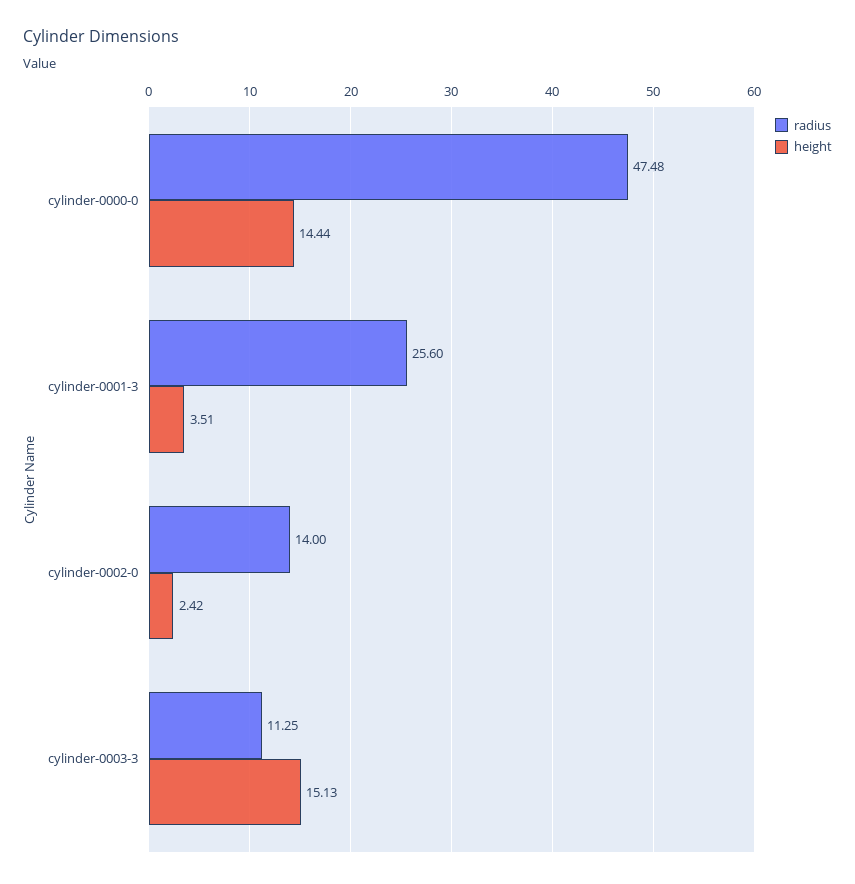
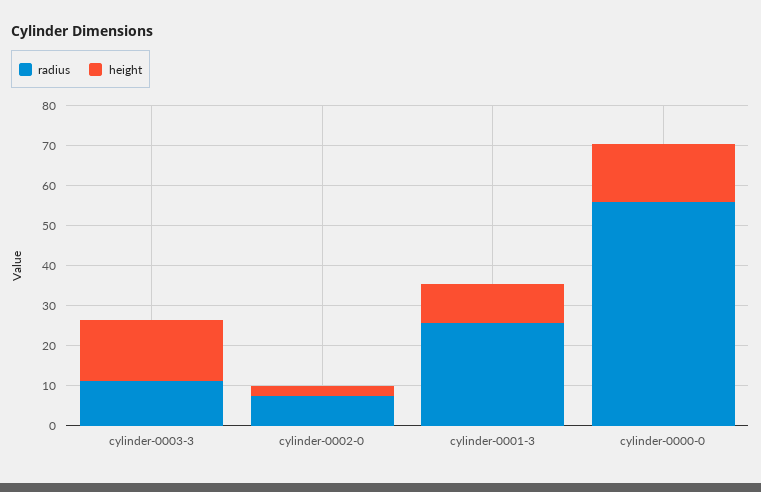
  {
    "radius": {
-     "cylinder-0000-0": 47.48,
+     "cylinder-0000-0": 56,
      "cylinder-0001-3": 25.6,
-     "cylinder-0002-0": 14,
+     "cylinder-0002-0": 8,
      "cylinder-0003-3": 11.25
    },
    "height": {
      "cylinder-0000-0": 14.44,
-     "cylinder-0001-3": 3.51,
+     "cylinder-0001-3": 10,
      "cylinder-0002-0": 2.42,
      "cylinder-0003-3": 15.13
    }
  }

